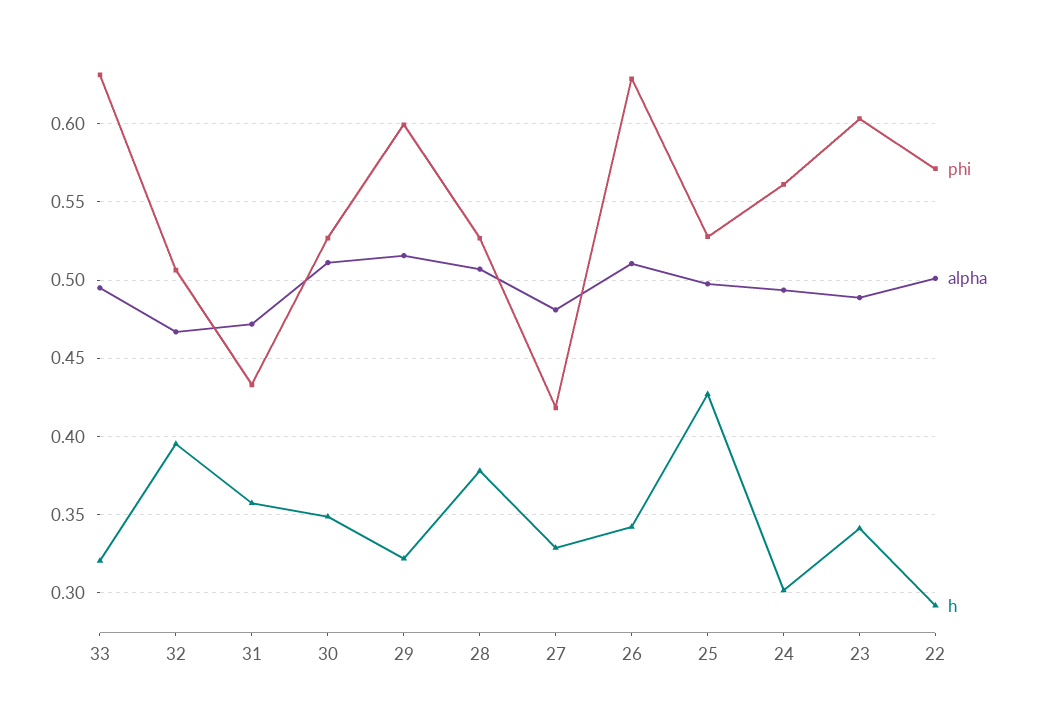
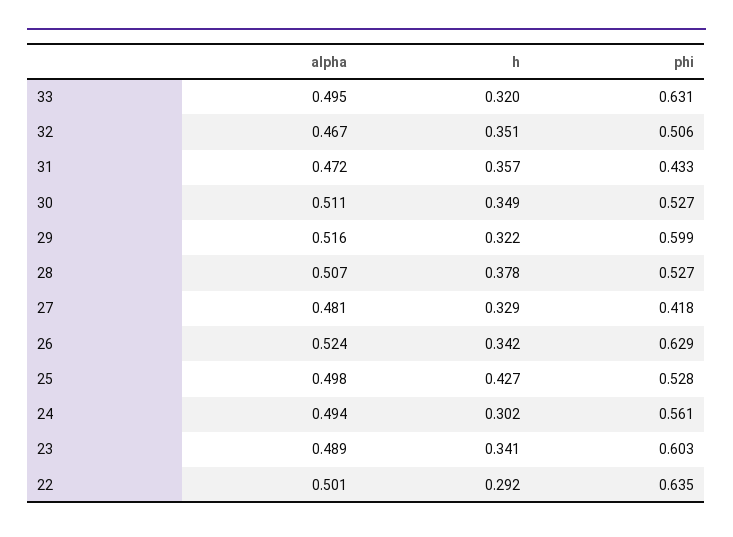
  {
    "phi": {
      "33": 0.631,
      "32": 0.506,
      "31": 0.433,
      "30": 0.527,
      "29": 0.599,
      "28": 0.527,
      "27": 0.418,
      "26": 0.629,
      "25": 0.528,
      "24": 0.561,
      "23": 0.603,
-     "22": 0.57
+     "22": 0.635
    },
    "alpha": {
      "33": 0.495,
      "32": 0.467,
      "31": 0.472,
      "30": 0.511,
      "29": 0.516,
      "28": 0.507,
      "27": 0.481,
-     "26": 0.51,
+     "26": 0.524,
      "25": 0.498,
      "24": 0.494,
      "23": 0.489,
      "22": 0.501
    },
    "h": {
      "33": 0.32,
-     "32": 0.395,
+     "32": 0.351,
      "31": 0.357,
      "30": 0.349,
      "29": 0.322,
      "28": 0.378,
      "27": 0.329,
      "26": 0.342,
      "25": 0.427,
      "24": 0.302,
      "23": 0.341,
      "22": 0.292
    }
  }

